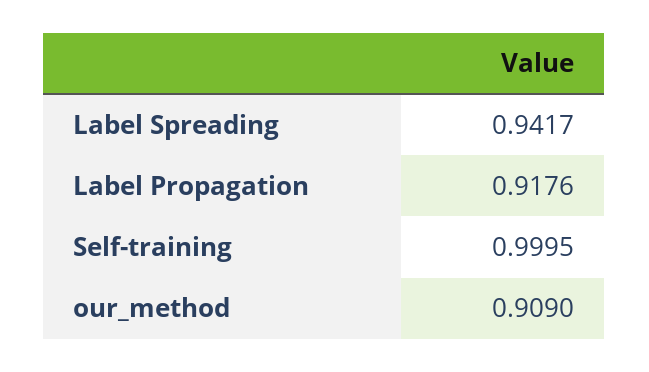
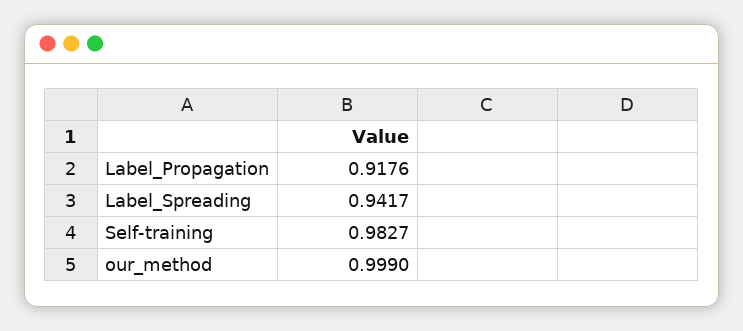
  {
    "Label Spreading": 0.9417,
    "Label Propagation": 0.9176,
-   "Self-training": 0.9995,
+   "Self-training": 0.9827,
-   "our_method": 0.909
+   "our_method": 0.999
  }

